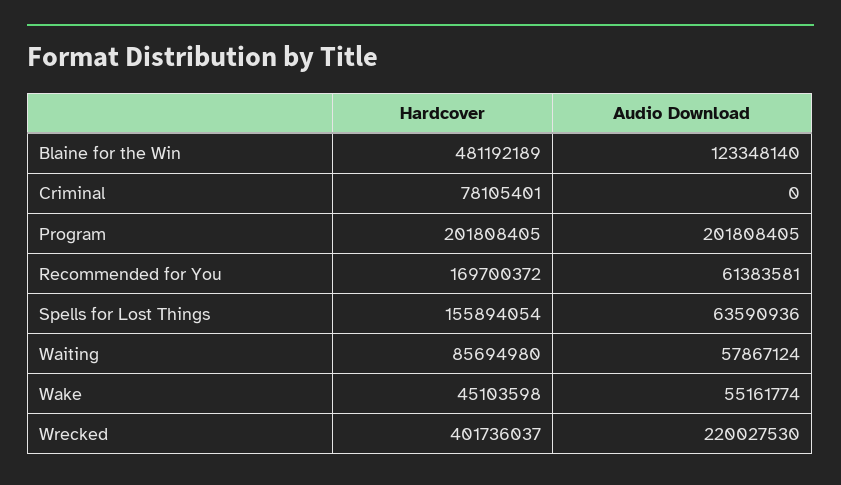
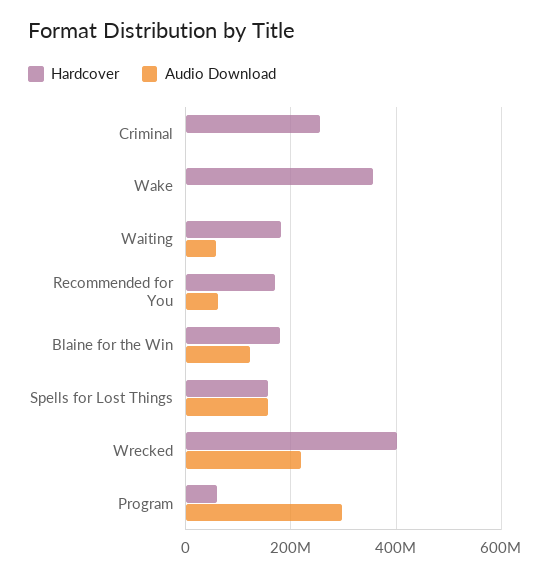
  {
    "Hardcover": {
-     "Blaine for the Win": 481192189,
+     "Blaine for the Win": 180000000,
-     "Criminal": 78105401,
+     "Criminal": 260000000,
-     "Program": 201808405,
+     "Program": 60000000,
      "Recommended for You": 169700372,
      "Spells for Lost Things": 155894054,
-     "Waiting": 85694980,
+     "Waiting": 180000000,
-     "Wake": 45103598,
+     "Wake": 360000000,
      "Wrecked": 401736037
    },
    "Audio Download": {
      "Blaine for the Win": 123348140,
      "Criminal": 0,
-     "Program": 201808405,
+     "Program": 300000000,
      "Recommended for You": 61383581,
-     "Spells for Lost Things": 63590936,
+     "Spells for Lost Things": 160000000,
      "Waiting": 57867124,
-     "Wake": 55161774,
+     "Wake": 0,
      "Wrecked": 220027530
    }
  }

